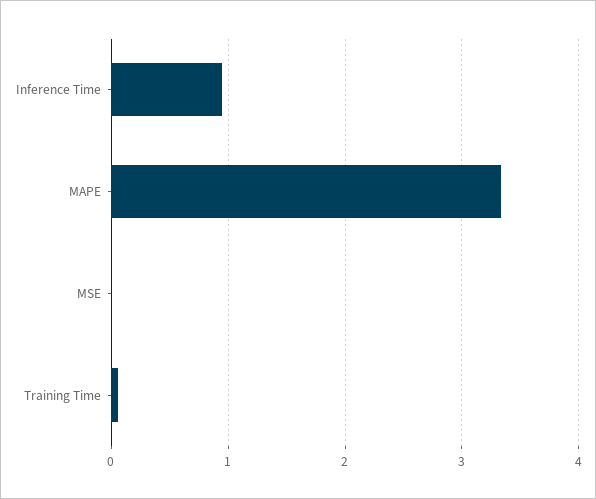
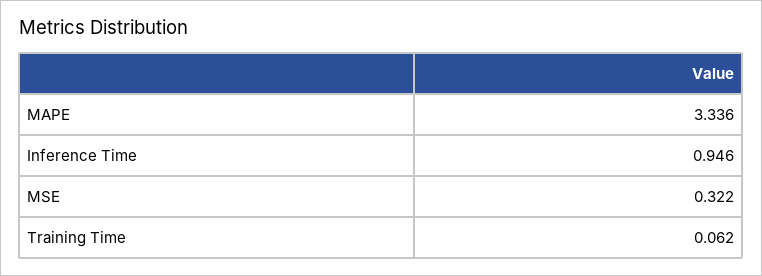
  {
    "Inference Time": 0.946,
    "MAPE": 3.336,
-   "MSE": 0,
+   "MSE": 0.322,
    "Training Time": 0.062
  }

